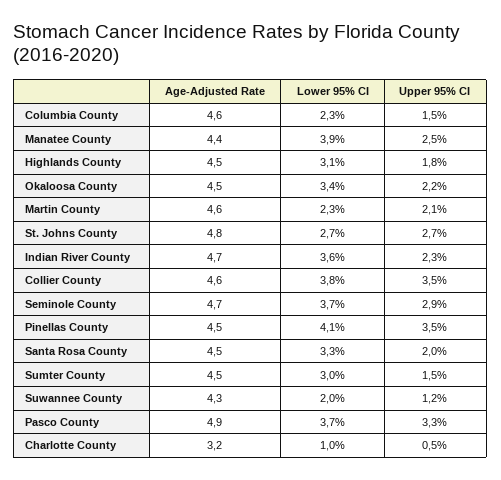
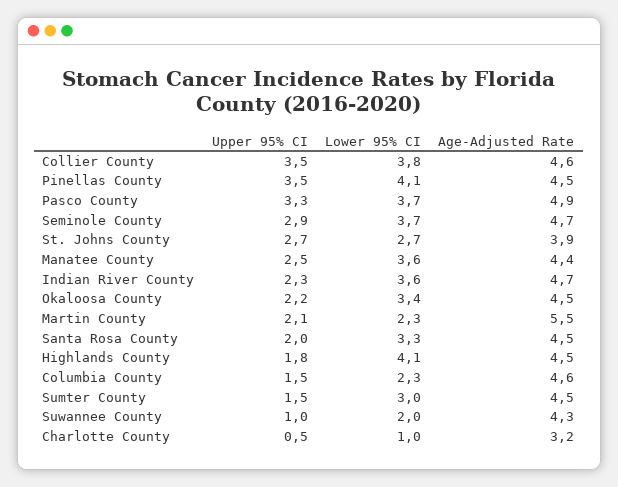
  {
    "Age-Adjusted Rate": {
      "Columbia County": 4.6,
      "Manatee County": 4.4,
      "Highlands County": 4.5,
      "Okaloosa County": 4.5,
-     "Martin County": 4.6,
+     "Martin County": 5.5,
-     "St. Johns County": 4.8,
+     "St. Johns County": 3.9,
      "Indian River County": 4.7,
      "Collier County": 4.6,
      "Seminole County": 4.7,
      "Pinellas County": 4.5,
      "Santa Rosa County": 4.5,
      "Sumter County": 4.5,
      "Suwannee County": 4.3,
      "Pasco County": 4.9,
      "Charlotte County": 3.2
    },
    "Lower 95% CI": {
      "Columbia County": 2.3,
-     "Manatee County": 3.9,
+     "Manatee County": 3.6,
-     "Highlands County": 3.1,
+     "Highlands County": 4.1,
      "Okaloosa County": 3.4,
      "Martin County": 2.3,
      "St. Johns County": 2.7,
      "Indian River County": 3.6,
      "Collier County": 3.8,
      "Seminole County": 3.7,
      "Pinellas County": 4.1,
      "Santa Rosa County": 3.3,
      "Sumter County": 3,
      "Suwannee County": 2,
      "Pasco County": 3.7,
      "Charlotte County": 1
    },
    "Upper 95% CI": {
      "Columbia County": 1.5,
      "Manatee County": 2.5,
      "Highlands County": 1.8,
      "Okaloosa County": 2.2,
      "Martin County": 2.1,
      "St. Johns County": 2.7,
      "Indian River County": 2.3,
      "Collier County": 3.5,
      "Seminole County": 2.9,
      "Pinellas County": 3.5,
      "Santa Rosa County": 2,
      "Sumter County": 1.5,
-     "Suwannee County": 1.2,
+     "Suwannee County": 1,
      "Pasco County": 3.3,
      "Charlotte County": 0.5
    }
  }

